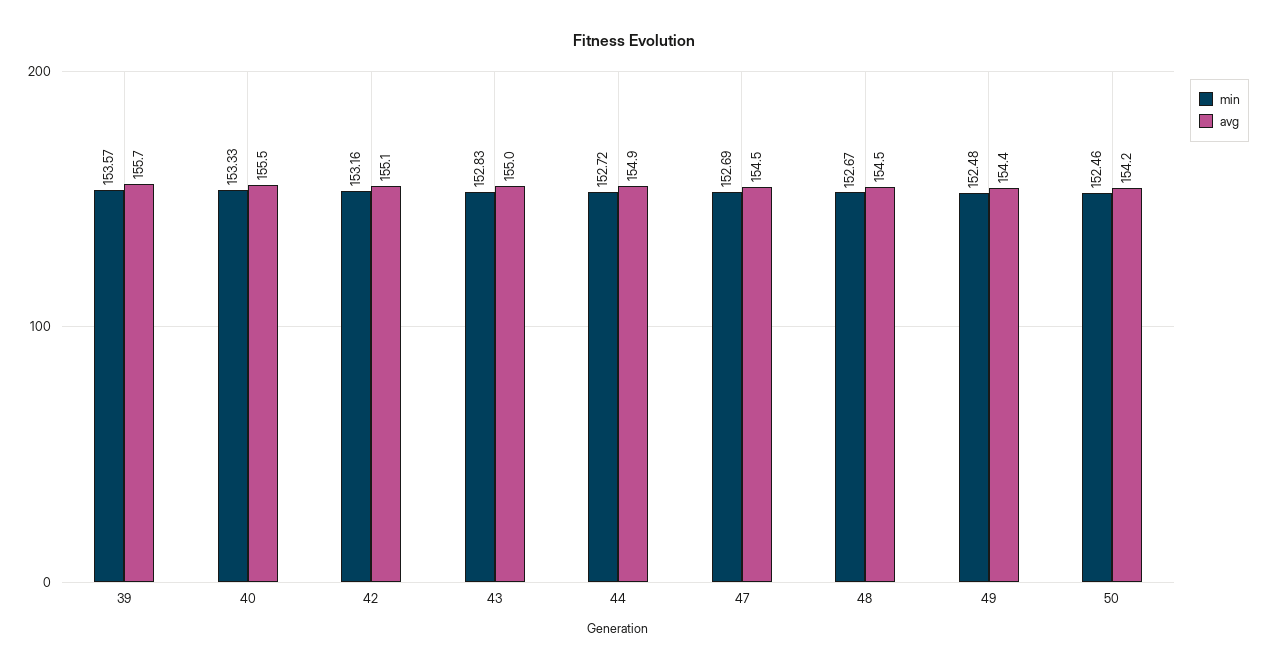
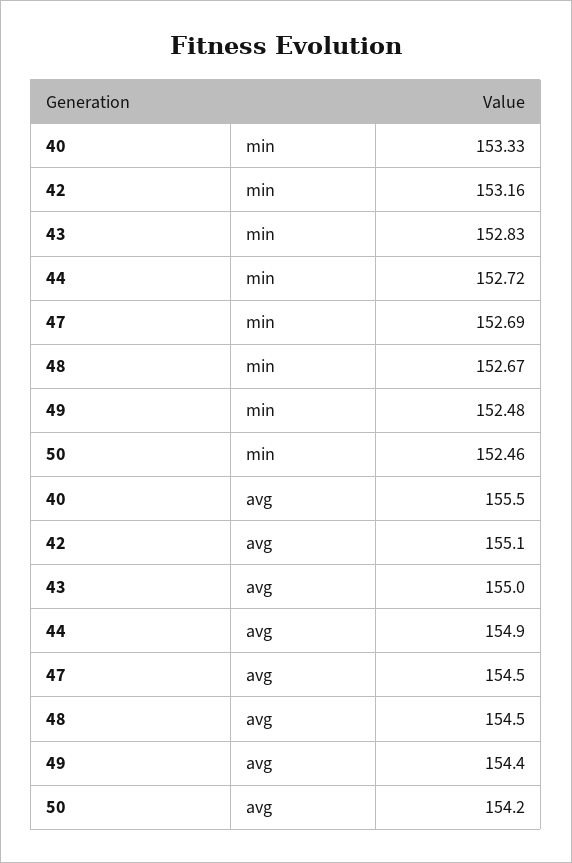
  {
    "min": {
-     "39": 153.57,
      "40": 153.33,
      "42": 153.16,
      "43": 152.83,
      "44": 152.72,
      "47": 152.69,
      "48": 152.67,
      "49": 152.48,
      "50": 152.46
    },
    "avg": {
-     "39": 155.7,
      "40": 155.5,
      "42": 155.1,
      "43": 155,
      "44": 154.9,
      "47": 154.5,
      "48": 154.5,
      "49": 154.4,
      "50": 154.2
    }
  }

